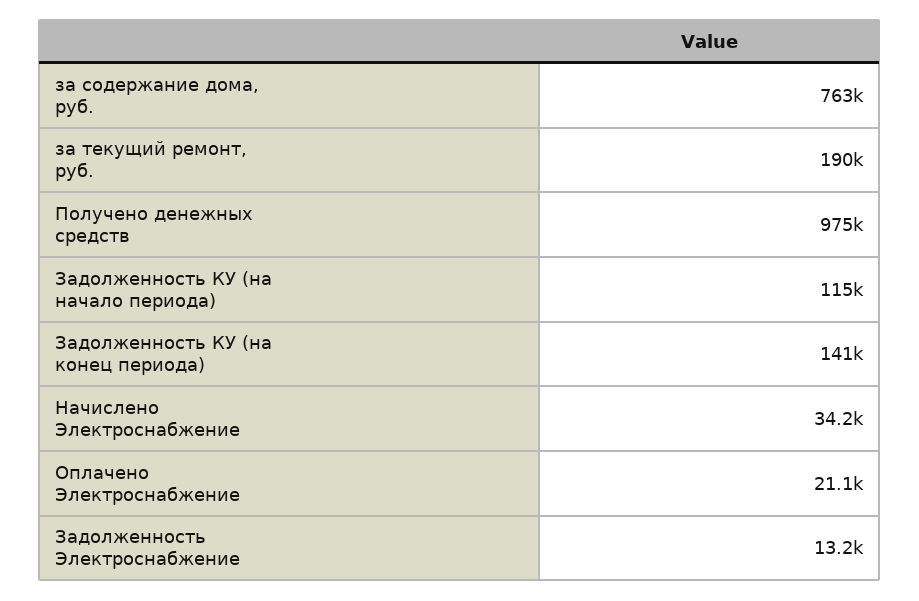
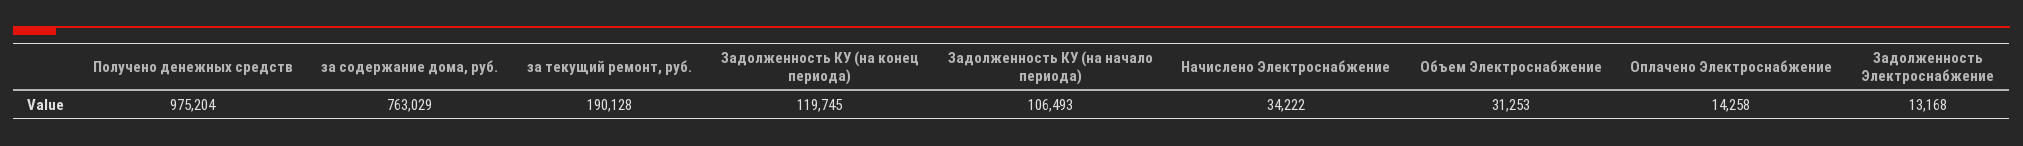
  {
    "за содержание дома, руб.": 763029,
    "за текущий ремонт, руб.": 190128,
    "Получено денежных средств": 975204,
-   "Задолженность КУ (на начало периода)": 115000,
+   "Задолженность КУ (на начало периода)": 106493,
-   "Задолженность КУ (на конец периода)": 141000,
+   "Задолженность КУ (на конец периода)": 119745,
    "Начислено Электроснабжение": 34222,
-   "Оплачено Электроснабжение": 21100,
+   "Оплачено Электроснабжение": 14258,
-   "Задолженность Электроснабжение": 13168
+   "Задолженность Электроснабжение": 13168,
+   "Объем Электроснабжение": 31253
  }

